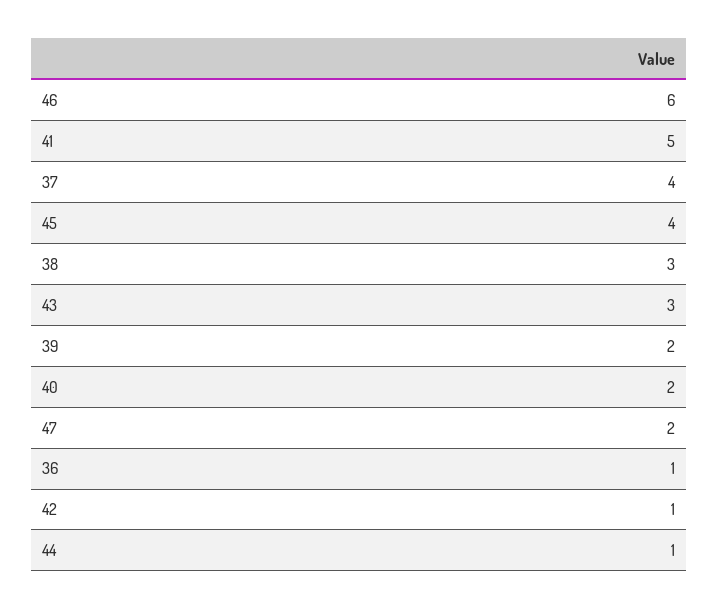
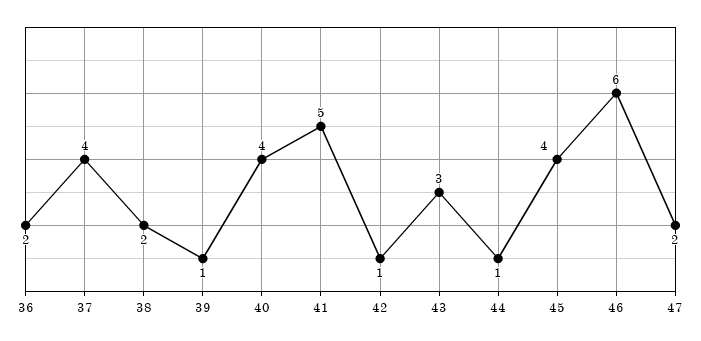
  {
    "46": 6,
    "41": 5,
    "37": 4,
    "45": 4,
-   "38": 3,
+   "38": 2,
    "43": 3,
-   "39": 2,
+   "39": 1,
-   "40": 2,
+   "40": 4,
    "47": 2,
-   "36": 1,
+   "36": 2,
    "42": 1,
    "44": 1
  }

